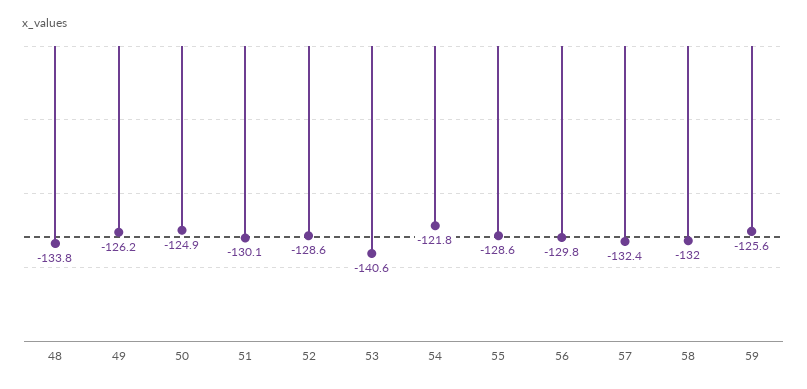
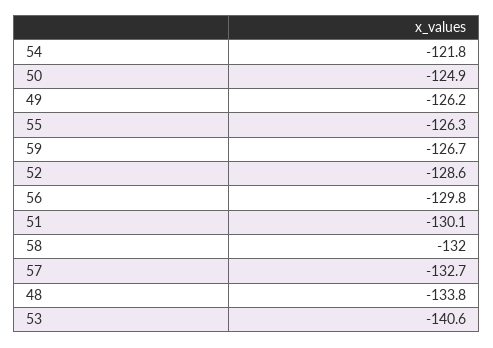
  {
    "48": -133.8,
    "49": -126.2,
    "50": -124.9,
    "51": -130.1,
    "52": -128.6,
    "53": -140.6,
    "54": -121.8,
-   "55": -128.6,
+   "55": -126.3,
    "56": -129.8,
-   "57": -132.4,
+   "57": -132.7,
    "58": -132,
-   "59": -125.6
+   "59": -126.7
  }

